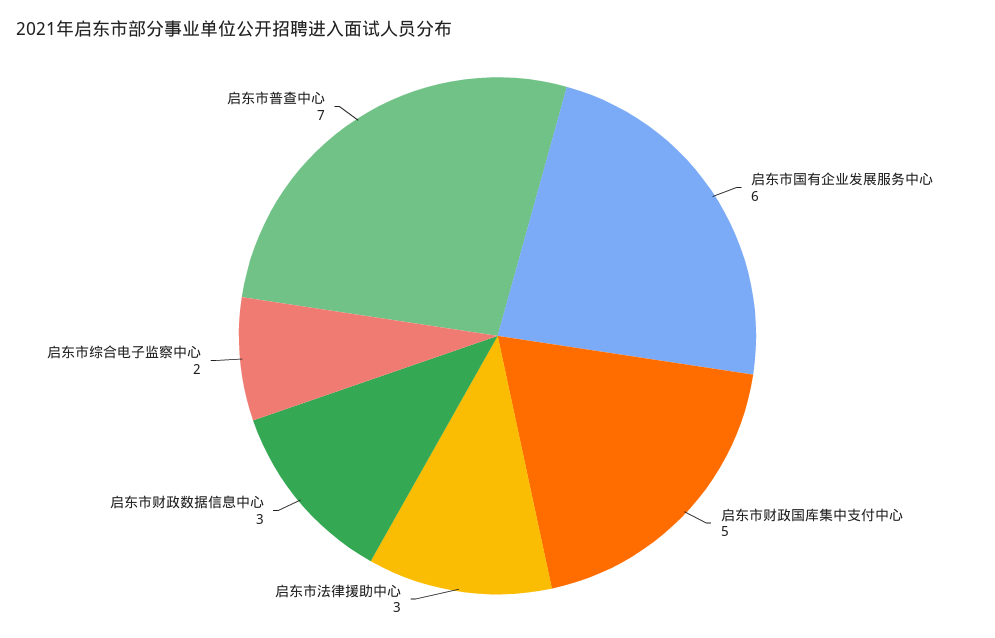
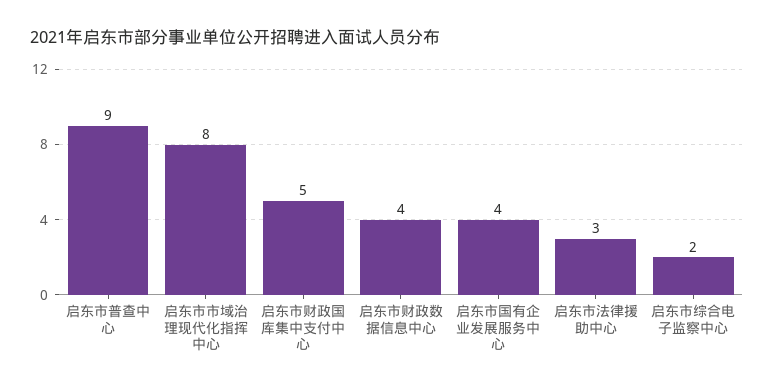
  {
-   "启东市国有企业发展服务中心": 6,
+   "启东市国有企业发展服务中心": 4,
    "启东市财政国库集中支付中心": 5,
    "启东市法律援助中心": 3,
-   "启东市财政数据信息中心": 3,
+   "启东市财政数据信息中心": 4,
    "启东市综合电子监察中心": 2,
-   "启东市普查中心": 7
+   "启东市普查中心": 9,
+   "启东市市域治理现代化指挥中心": 8
  }

